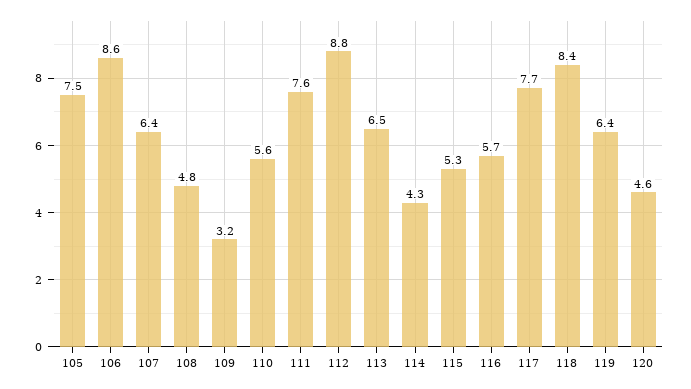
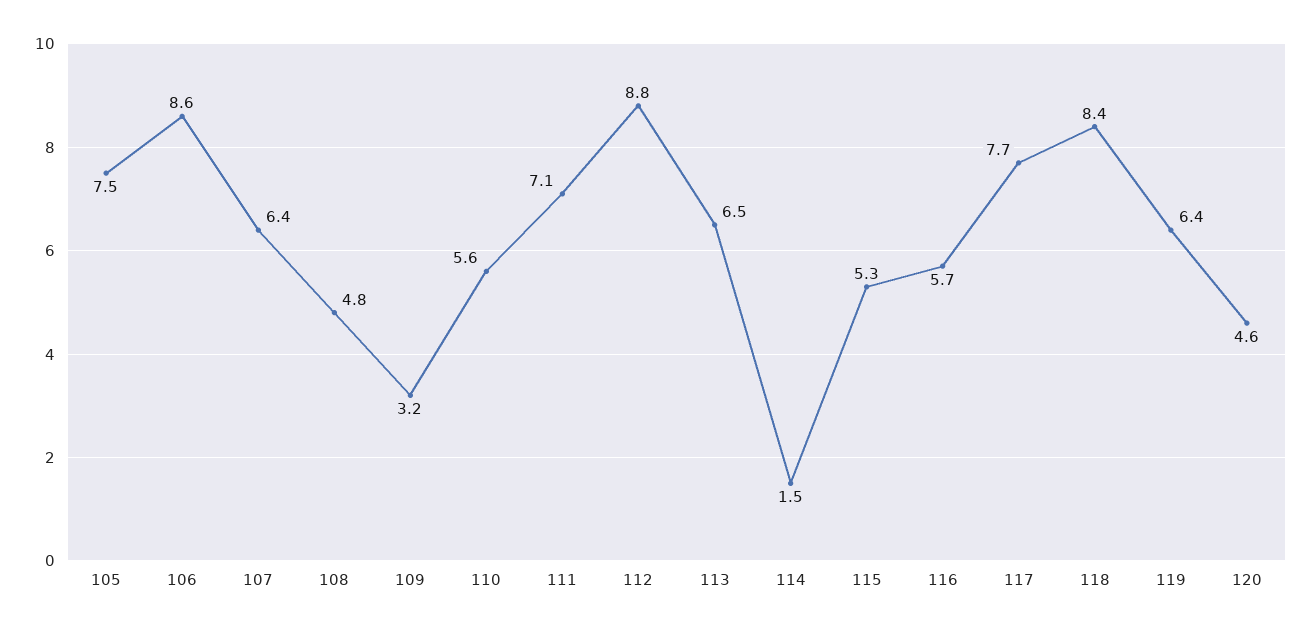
  {
    "105": 7.5,
    "106": 8.6,
    "107": 6.4,
    "108": 4.8,
    "109": 3.2,
    "110": 5.6,
-   "111": 7.6,
+   "111": 7.1,
    "112": 8.8,
    "113": 6.5,
-   "114": 4.3,
+   "114": 1.5,
    "115": 5.3,
    "116": 5.7,
    "117": 7.7,
    "118": 8.4,
    "119": 6.4,
    "120": 4.6
  }

